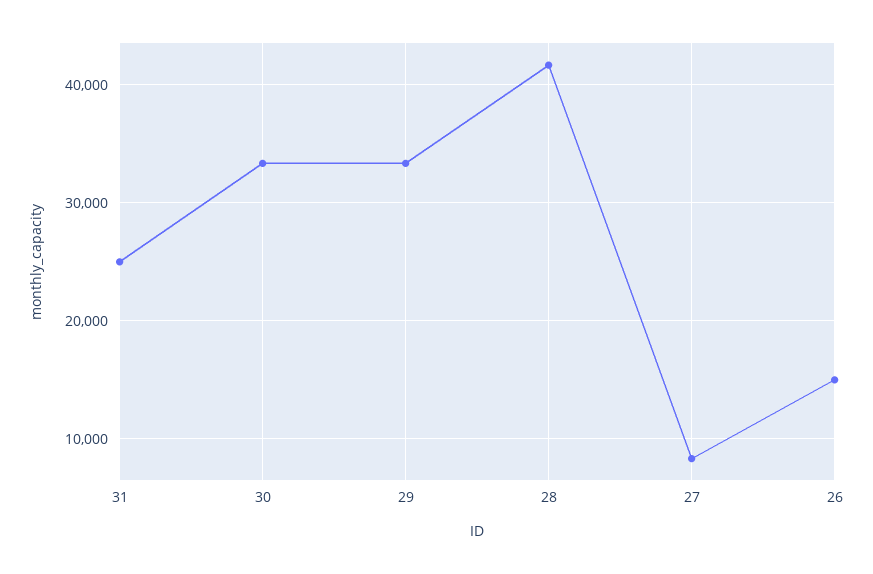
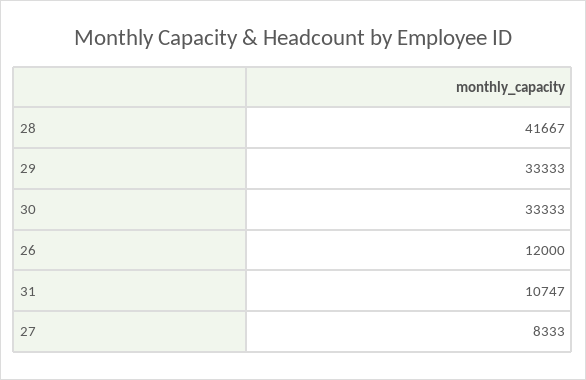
  {
-   "31": 25000,
+   "31": 10747,
    "30": 33333,
    "29": 33333,
    "28": 41667,
    "27": 8333,
-   "26": 15000
+   "26": 12000
  }

